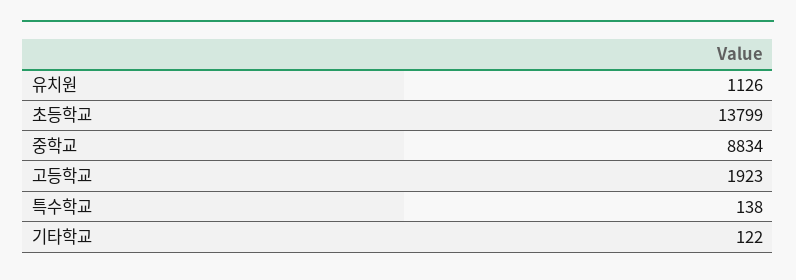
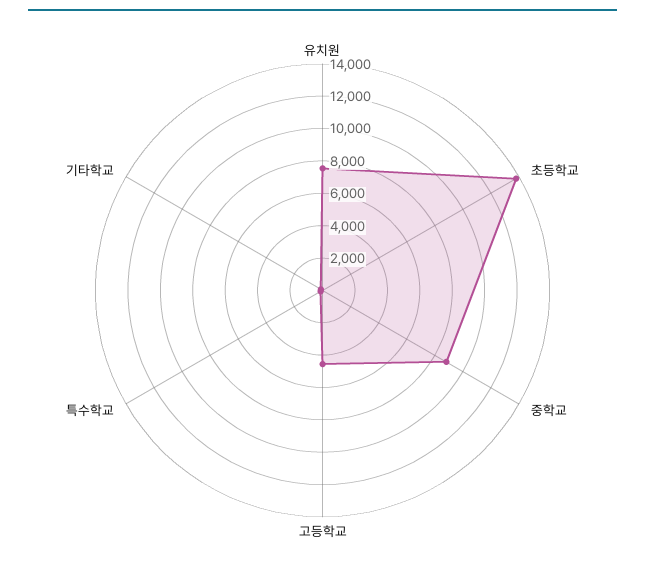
  {
-   "유치원": 1126,
+   "유치원": 7500,
    "초등학교": 13799,
    "중학교": 8834,
-   "고등학교": 1923,
+   "고등학교": 4500,
    "특수학교": 138,
    "기타학교": 122
  }

